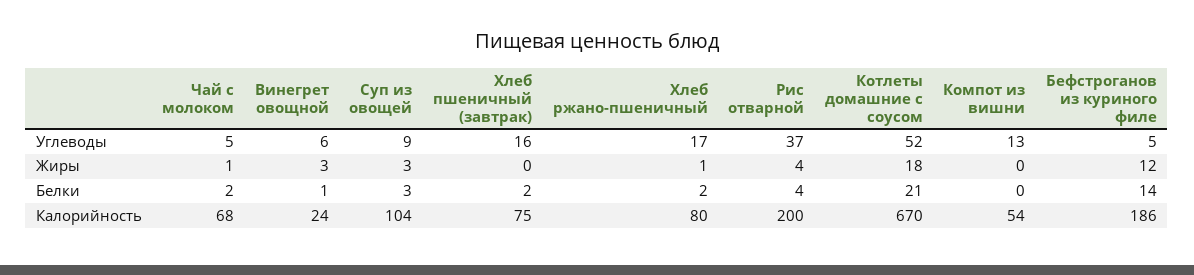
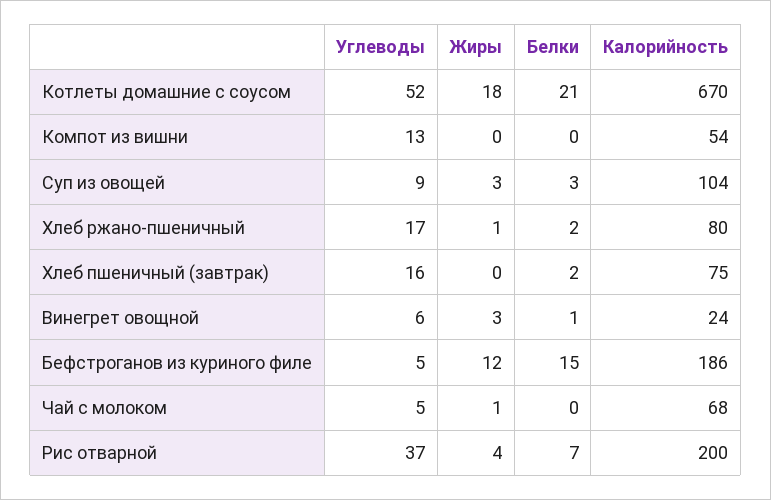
  {
    "Чай с молоком": {
      "Углеводы": 5,
      "Жиры": 1,
-     "Белки": 2,
+     "Белки": 0,
      "Калорийность": 68
    },
    "Винегрет овощной": {
      "Углеводы": 6,
      "Жиры": 3,
      "Белки": 1,
      "Калорийность": 24
    },
    "Суп из овощей": {
      "Углеводы": 9,
      "Жиры": 3,
      "Белки": 3,
      "Калорийность": 104
    },
    "Хлеб пшеничный (завтрак)": {
      "Углеводы": 16,
      "Жиры": 0,
      "Белки": 2,
      "Калорийность": 75
    },
    "Хлеб ржано-пшеничный": {
      "Углеводы": 17,
      "Жиры": 1,
      "Белки": 2,
      "Калорийность": 80
    },
    "Рис отварной": {
      "Углеводы": 37,
      "Жиры": 4,
-     "Белки": 4,
+     "Белки": 7,
      "Калорийность": 200
    },
    "Котлеты домашние с соусом": {
      "Углеводы": 52,
      "Жиры": 18,
      "Белки": 21,
      "Калорийность": 670
    },
    "Компот из вишни": {
      "Углеводы": 13,
      "Жиры": 0,
      "Белки": 0,
      "Калорийность": 54
    },
    "Бефстроганов из куриного филе": {
      "Углеводы": 5,
      "Жиры": 12,
-     "Белки": 14,
+     "Белки": 15,
      "Калорийность": 186
    }
  }

